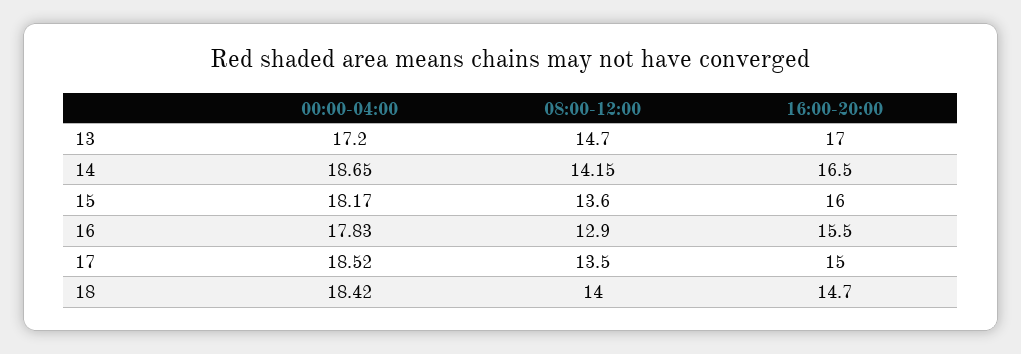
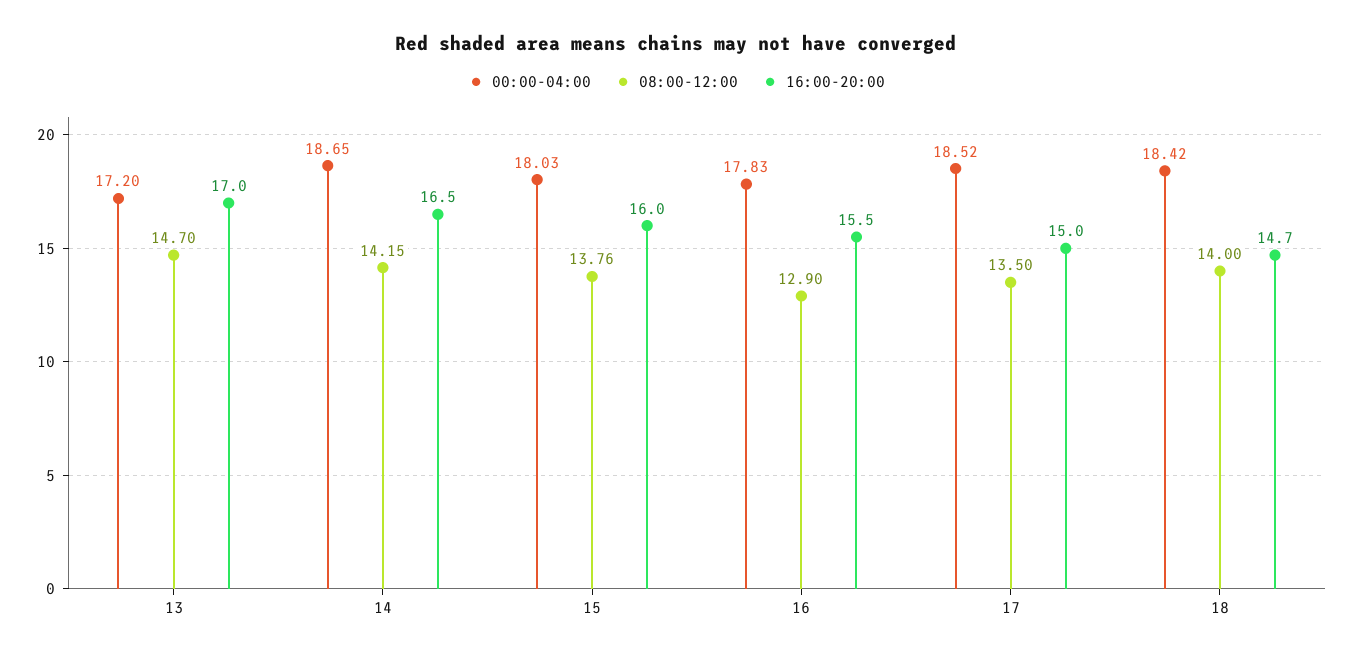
  {
    "00:00-04:00": {
      "13": 17.2,
      "14": 18.65,
-     "15": 18.17,
+     "15": 18.03,
      "16": 17.83,
      "17": 18.52,
      "18": 18.42
    },
    "08:00-12:00": {
      "13": 14.7,
      "14": 14.15,
-     "15": 13.6,
+     "15": 13.76,
      "16": 12.9,
      "17": 13.5,
      "18": 14
    },
    "16:00-20:00": {
      "13": 17,
      "14": 16.5,
      "15": 16,
      "16": 15.5,
      "17": 15,
      "18": 14.7
    }
  }

